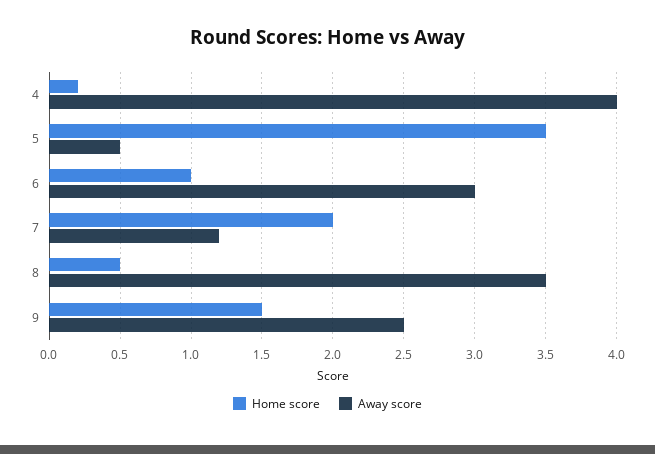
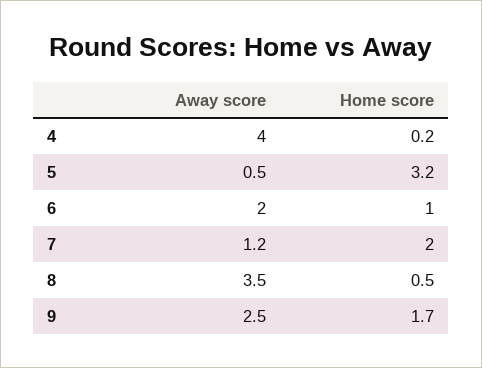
  {
    "Home score": {
      "4": 0.2,
-     "5": 3.5,
+     "5": 3.2,
      "6": 1,
      "7": 2,
      "8": 0.5,
-     "9": 1.5
+     "9": 1.7
    },
    "Away score": {
      "4": 4,
      "5": 0.5,
-     "6": 3,
+     "6": 2,
      "7": 1.2,
      "8": 3.5,
      "9": 2.5
    }
  }

